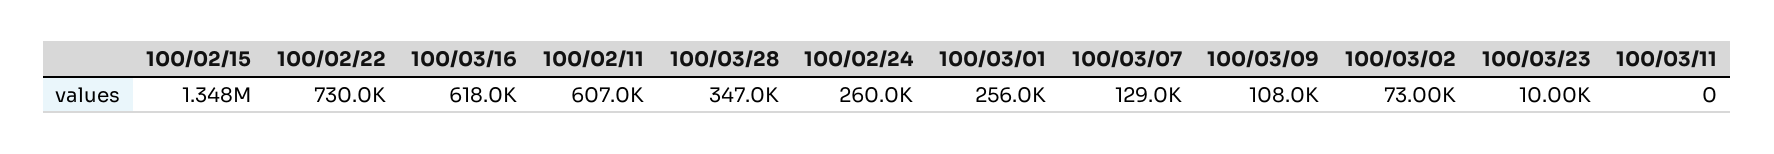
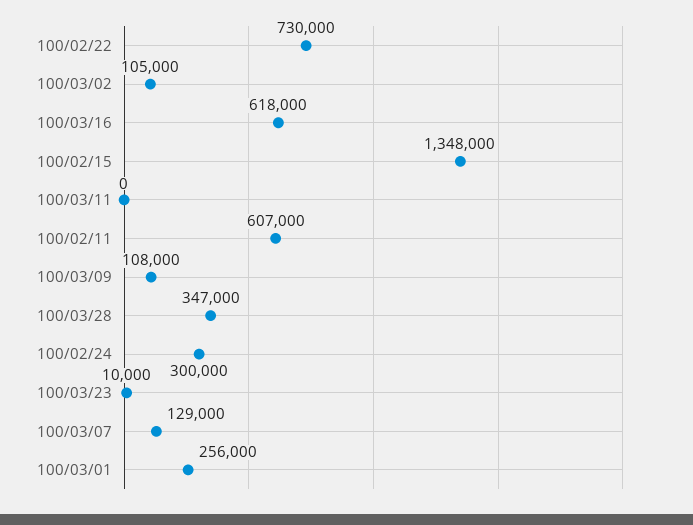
  {
    "100/02/15": 1348000,
    "100/02/22": 730000,
    "100/03/16": 618000,
    "100/02/11": 607000,
    "100/03/28": 347000,
-   "100/02/24": 260000,
+   "100/02/24": 300000,
    "100/03/01": 256000,
    "100/03/07": 129000,
    "100/03/09": 108000,
-   "100/03/02": 73000,
+   "100/03/02": 105000,
    "100/03/23": 10000,
    "100/03/11": 0
  }

